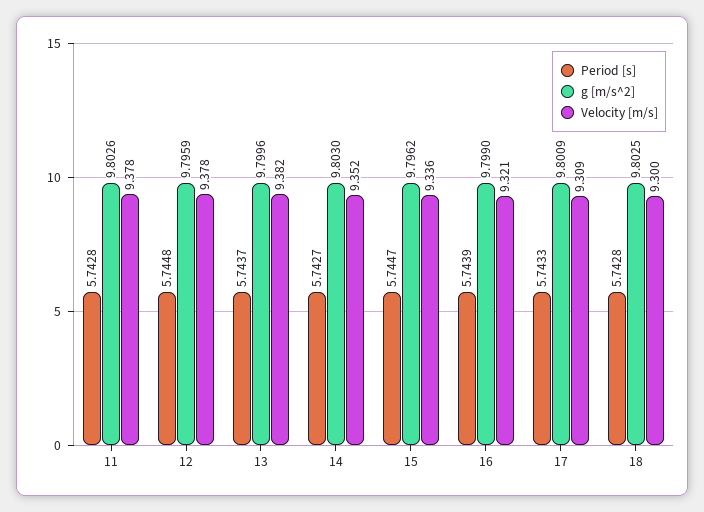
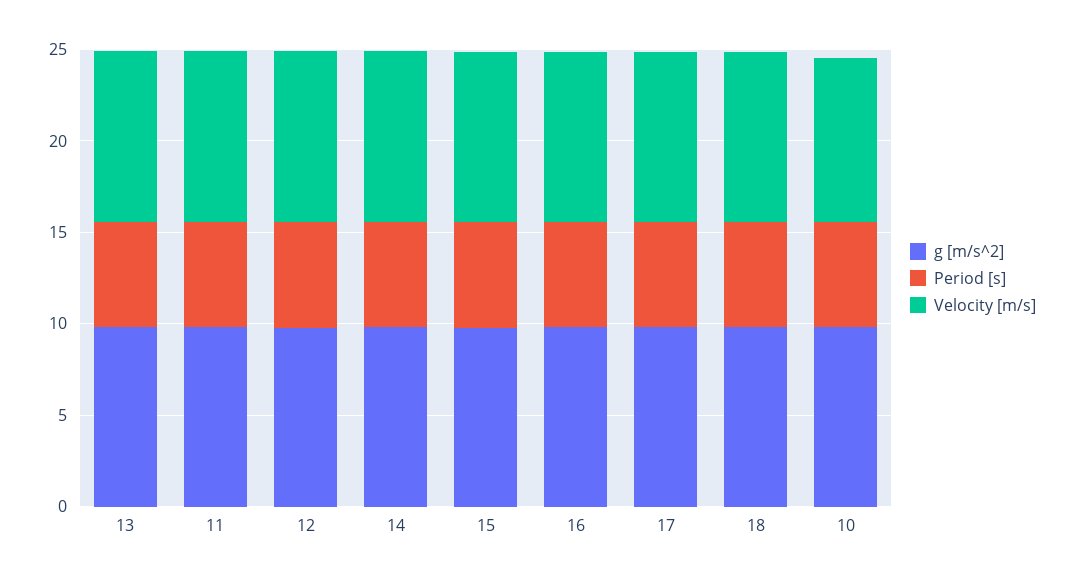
  {
    "Period [s]": {
      "11": 5.7428,
      "12": 5.7448,
      "13": 5.7437,
      "14": 5.7427,
      "15": 5.7447,
      "16": 5.7439,
      "17": 5.7433,
-     "18": 5.7428
+     "18": 5.7428,
+     "10": 6
    },
    "g [m/s^2]": {
      "11": 9.8026,
      "12": 9.7959,
      "13": 9.7996,
      "14": 9.803,
      "15": 9.7962,
      "16": 9.799,
      "17": 9.8009,
-     "18": 9.8025
+     "18": 9.8025,
+     "10": 10
    },
    "Velocity [m/s]": {
      "11": 9.378,
      "12": 9.378,
      "13": 9.382,
      "14": 9.352,
      "15": 9.336,
      "16": 9.321,
      "17": 9.309,
-     "18": 9.3
+     "18": 9.3,
+     "10": 9
    }
  }

